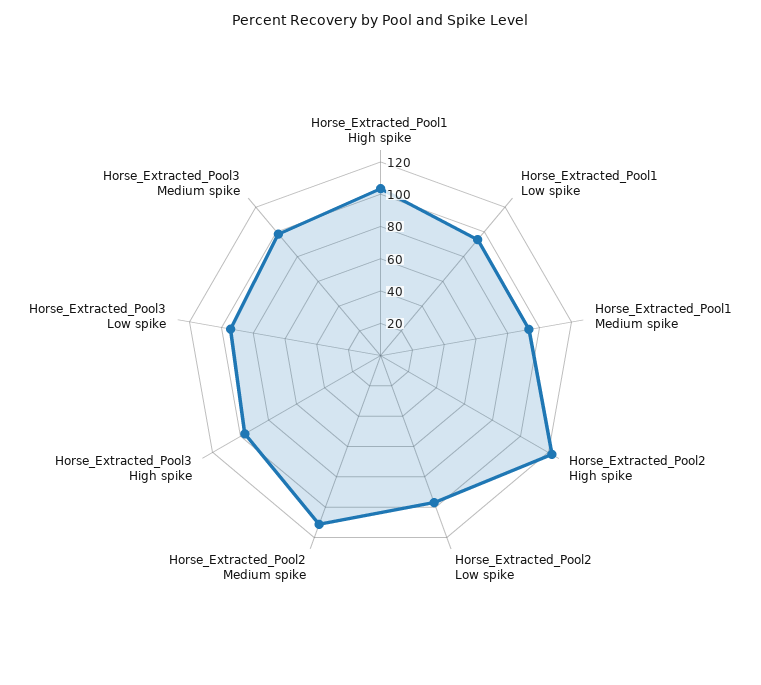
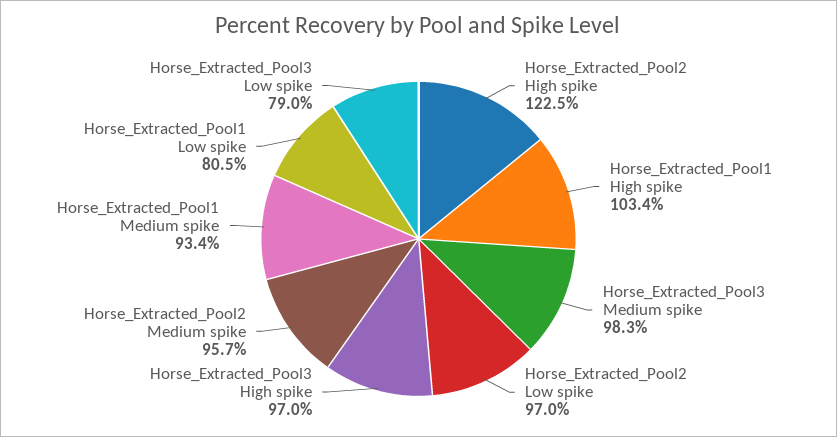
  {
    "Horse_Extracted_Pool1 High spike": 103.4,
-   "Horse_Extracted_Pool1 Low spike": 95,
+   "Horse_Extracted_Pool1 Low spike": 80.5,
    "Horse_Extracted_Pool1 Medium spike": 93.4,
    "Horse_Extracted_Pool2 High spike": 122.5,
    "Horse_Extracted_Pool2 Low spike": 97,
-   "Horse_Extracted_Pool2 Medium spike": 110,
+   "Horse_Extracted_Pool2 Medium spike": 95.7,
    "Horse_Extracted_Pool3 High spike": 97,
-   "Horse_Extracted_Pool3 Low spike": 95,
+   "Horse_Extracted_Pool3 Low spike": 79,
    "Horse_Extracted_Pool3 Medium spike": 98.3
  }

